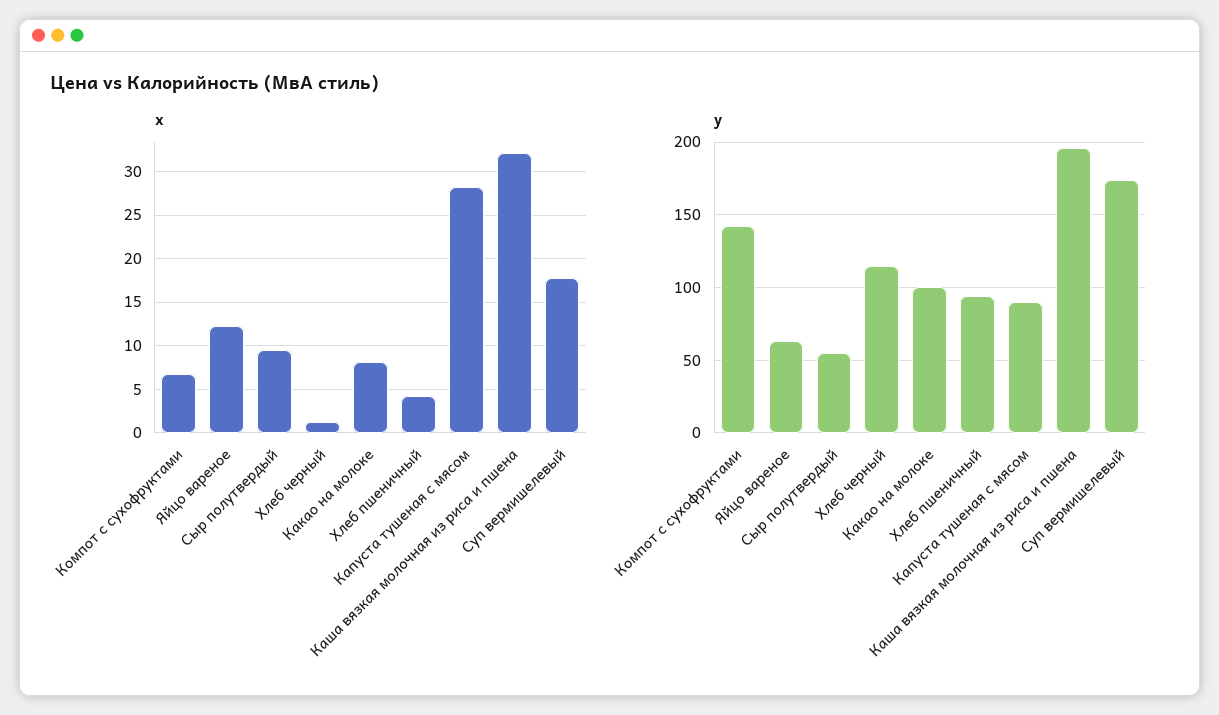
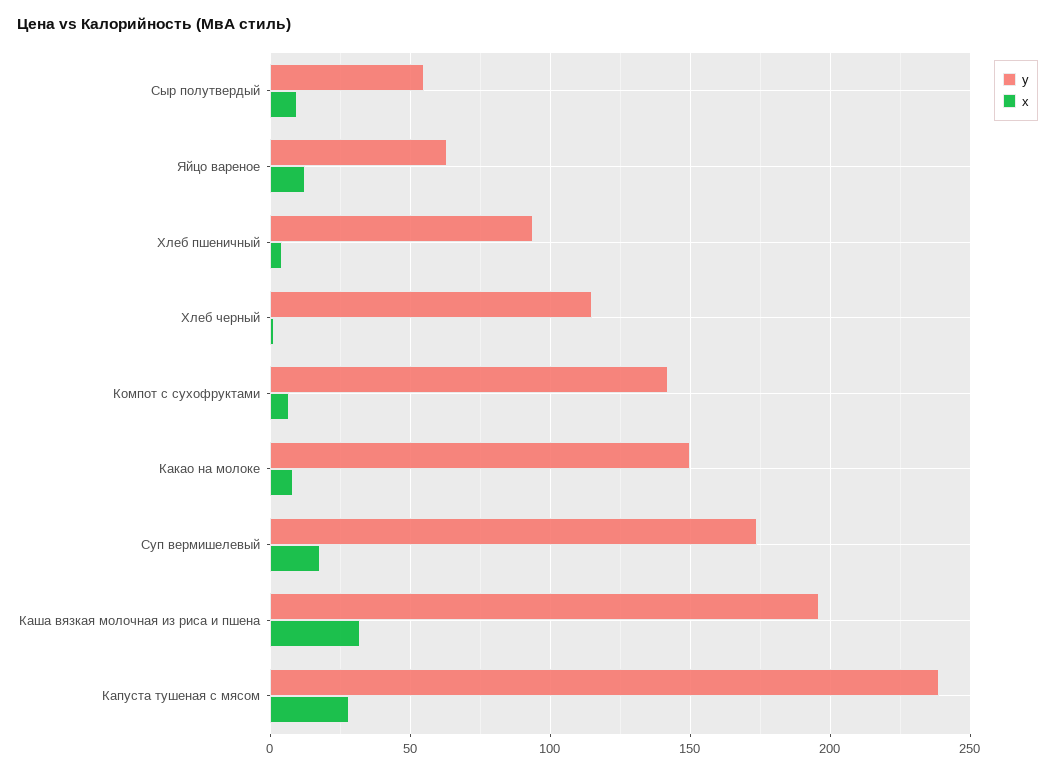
  {
    "x": {
      "Компот с сухофруктами": 7,
      "Яйцо вареное": 12,
      "Сыр полутвердый": 10,
      "Хлеб черный": 1,
      "Какао на молоке": 8,
      "Хлеб пшеничный": 4,
      "Капуста тушеная с мясом": 28,
      "Каша вязкая молочная из риса и пшена": 32,
      "Суп вермишелевый": 18
    },
    "y": {
      "Компот с сухофруктами": 140,
      "Яйцо вареное": 65,
      "Сыр полутвердый": 55,
      "Хлеб черный": 115,
-     "Какао на молоке": 100,
+     "Какао на молоке": 150,
      "Хлеб пшеничный": 95,
-     "Капуста тушеная с мясом": 90,
+     "Капуста тушеная с мясом": 240,
      "Каша вязкая молочная из риса и пшена": 195,
      "Суп вермишелевый": 175
    }
  }

